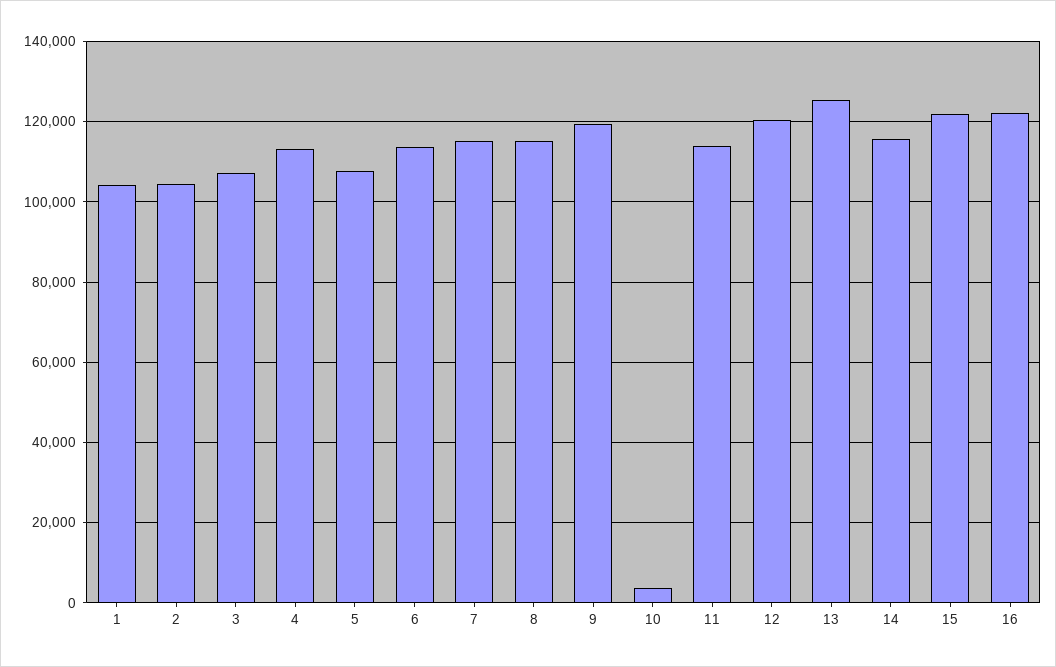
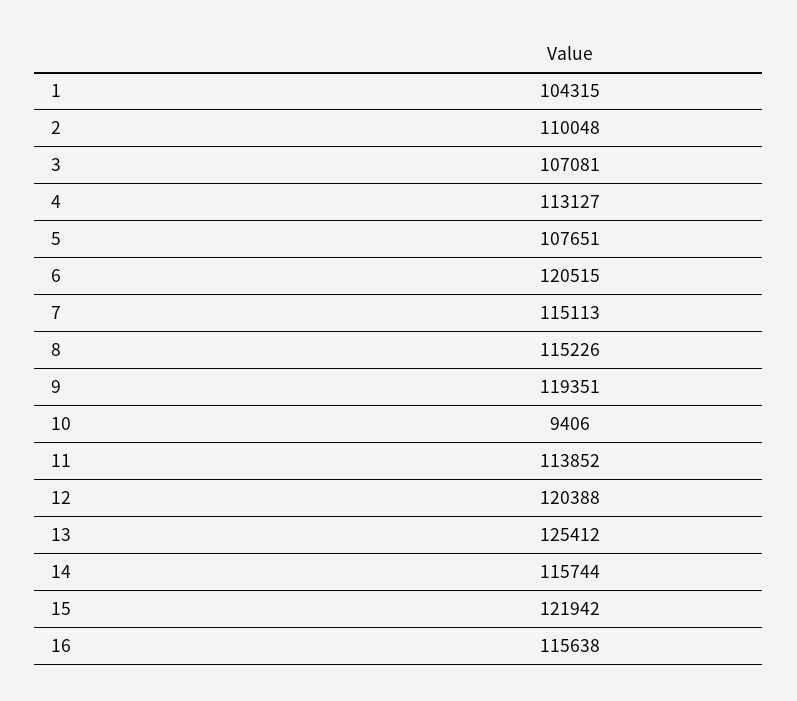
  {
    "1": 104315,
-   "2": 104000,
+   "2": 110048,
    "3": 107081,
    "4": 113127,
    "5": 107651,
-   "6": 114000,
+   "6": 120515,
    "7": 115113,
    "8": 115226,
    "9": 119351,
-   "10": 4000,
+   "10": 9406,
    "11": 113852,
    "12": 120388,
    "13": 125412,
    "14": 115744,
    "15": 121942,
-   "16": 122000
+   "16": 115638
  }

